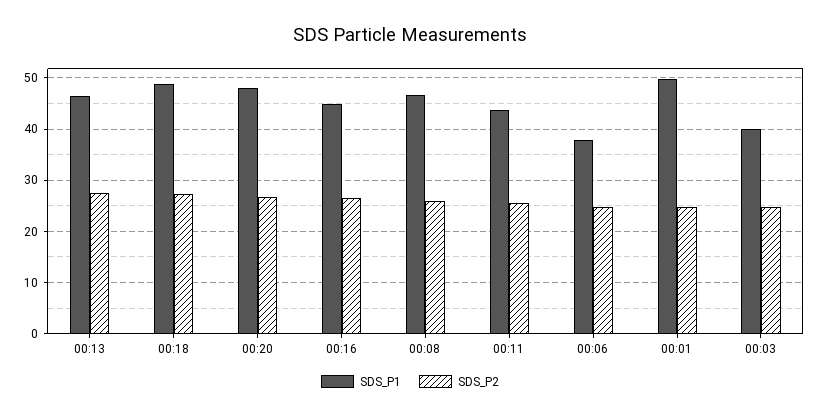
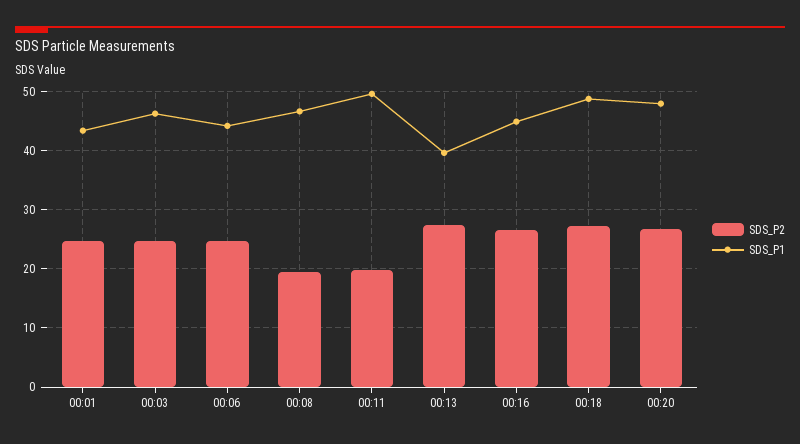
  {
    "SDS_P1": {
-     "00:13": 46,
+     "00:13": 40,
      "00:18": 48,
      "00:20": 48,
      "00:16": 44,
      "00:08": 46,
-     "00:11": 44,
+     "00:11": 50,
-     "00:06": 38,
+     "00:06": 44,
-     "00:01": 50,
+     "00:01": 44,
-     "00:03": 40
+     "00:03": 46
    },
    "SDS_P2": {
      "00:13": 28,
      "00:18": 28,
      "00:20": 26,
      "00:16": 26,
-     "00:08": 26,
+     "00:08": 20,
-     "00:11": 26,
+     "00:11": 20,
      "00:06": 24,
      "00:01": 24,
      "00:03": 24
    }
  }

